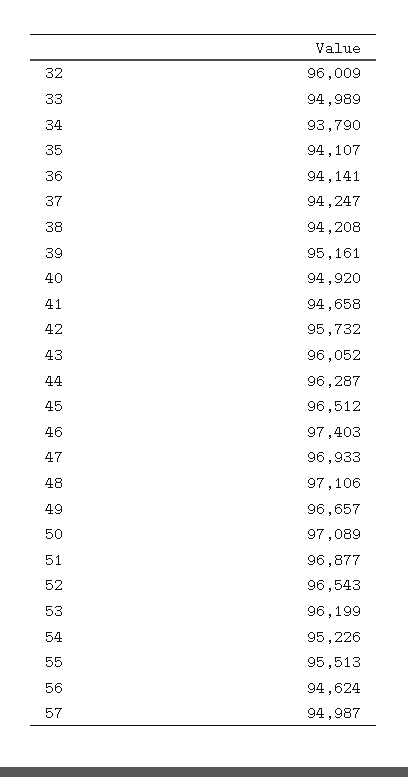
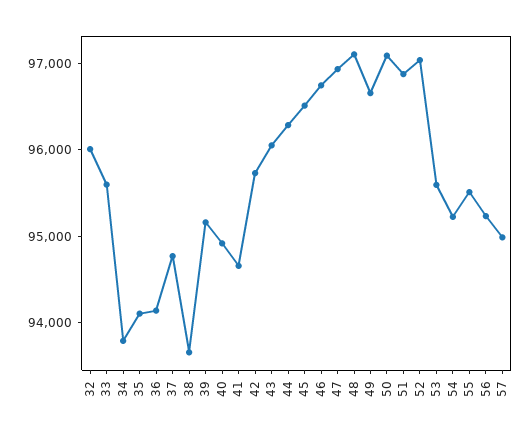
  {
    "32": 96009,
-   "33": 94989,
+   "33": 95600,
    "34": 93790,
    "35": 94107,
    "36": 94141,
-   "37": 94247,
+   "37": 94800,
-   "38": 94208,
+   "38": 93600,
    "39": 95161,
    "40": 94920,
    "41": 94658,
    "42": 95732,
    "43": 96052,
    "44": 96287,
    "45": 96512,
-   "46": 97403,
+   "46": 96800,
    "47": 96933,
    "48": 97106,
    "49": 96657,
    "50": 97089,
    "51": 96877,
-   "52": 96543,
+   "52": 97000,
-   "53": 96199,
+   "53": 95600,
    "54": 95226,
    "55": 95513,
-   "56": 94624,
+   "56": 95200,
    "57": 94987
  }

